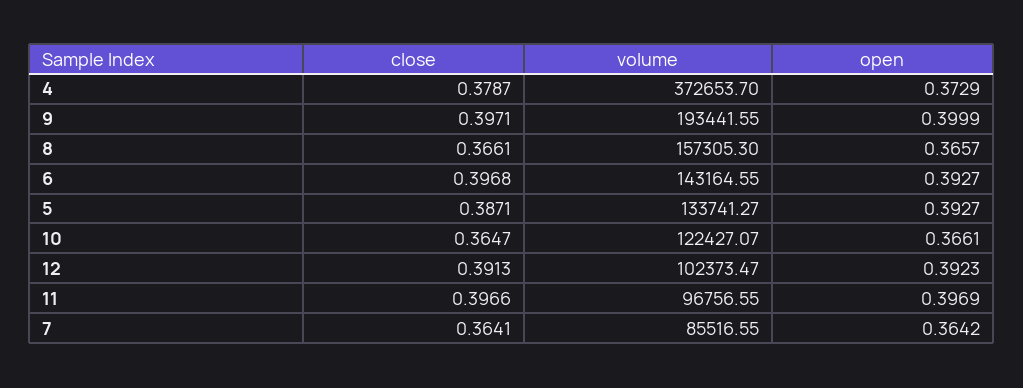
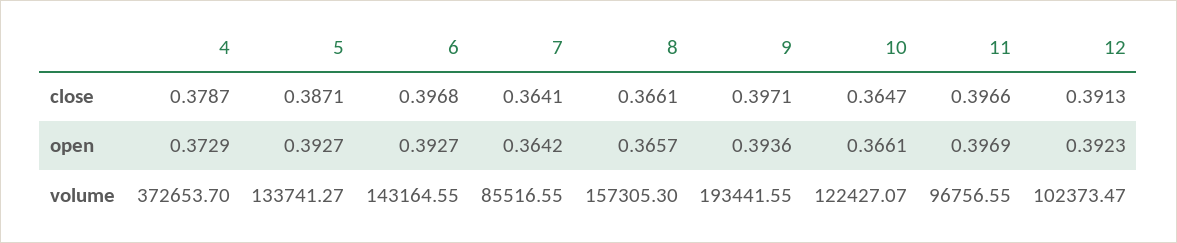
  {
    "close": {
      "4": 0.3787,
      "9": 0.3971,
      "8": 0.3661,
      "6": 0.3968,
      "5": 0.3871,
      "10": 0.3647,
      "12": 0.3913,
      "11": 0.3966,
      "7": 0.3641
    },
    "volume": {
      "4": 372653.7,
      "9": 193441.55,
      "8": 157305.3,
      "6": 143164.55,
      "5": 133741.27,
      "10": 122427.07,
      "12": 102373.47,
      "11": 96756.55,
      "7": 85516.55
    },
    "open": {
      "4": 0.3729,
-     "9": 0.3999,
+     "9": 0.3936,
      "8": 0.3657,
      "6": 0.3927,
      "5": 0.3927,
      "10": 0.3661,
      "12": 0.3923,
      "11": 0.3969,
      "7": 0.3642
    }
  }

